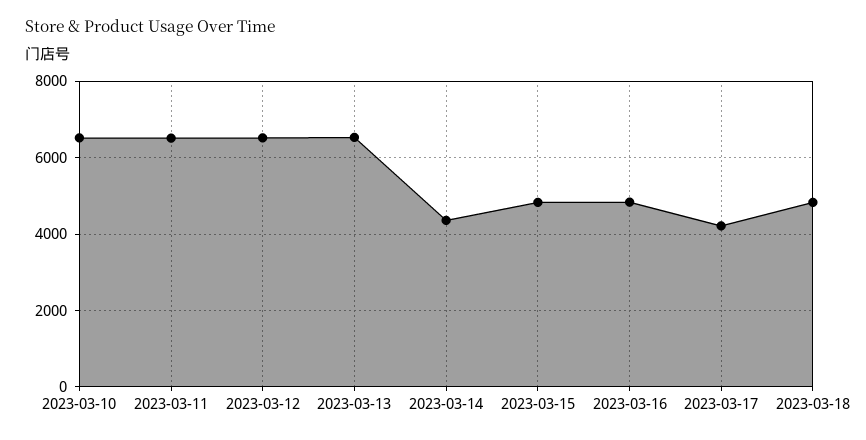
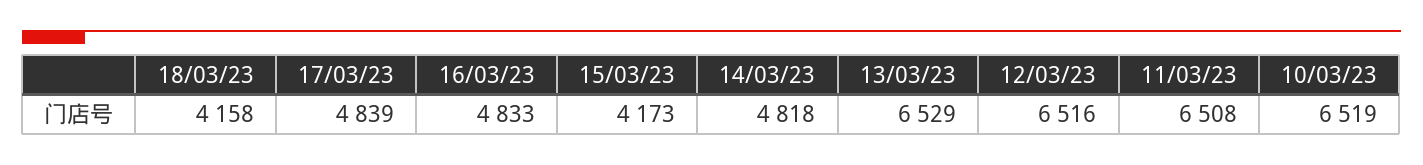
  {
    "2023-03-10": 6519,
    "2023-03-11": 6508,
    "2023-03-12": 6516,
    "2023-03-13": 6529,
-   "2023-03-14": 4400,
+   "2023-03-14": 4818,
-   "2023-03-15": 4800,
+   "2023-03-15": 4173,
    "2023-03-16": 4833,
-   "2023-03-17": 4200,
+   "2023-03-17": 4839,
-   "2023-03-18": 4800
+   "2023-03-18": 4158
  }

